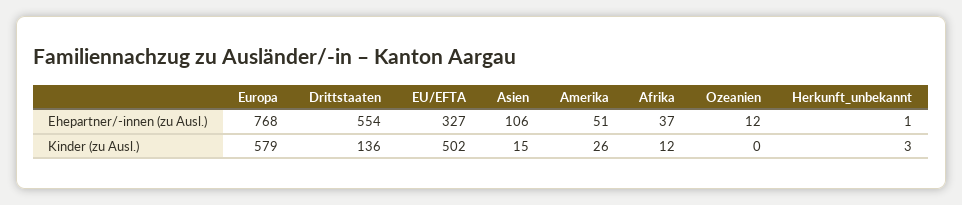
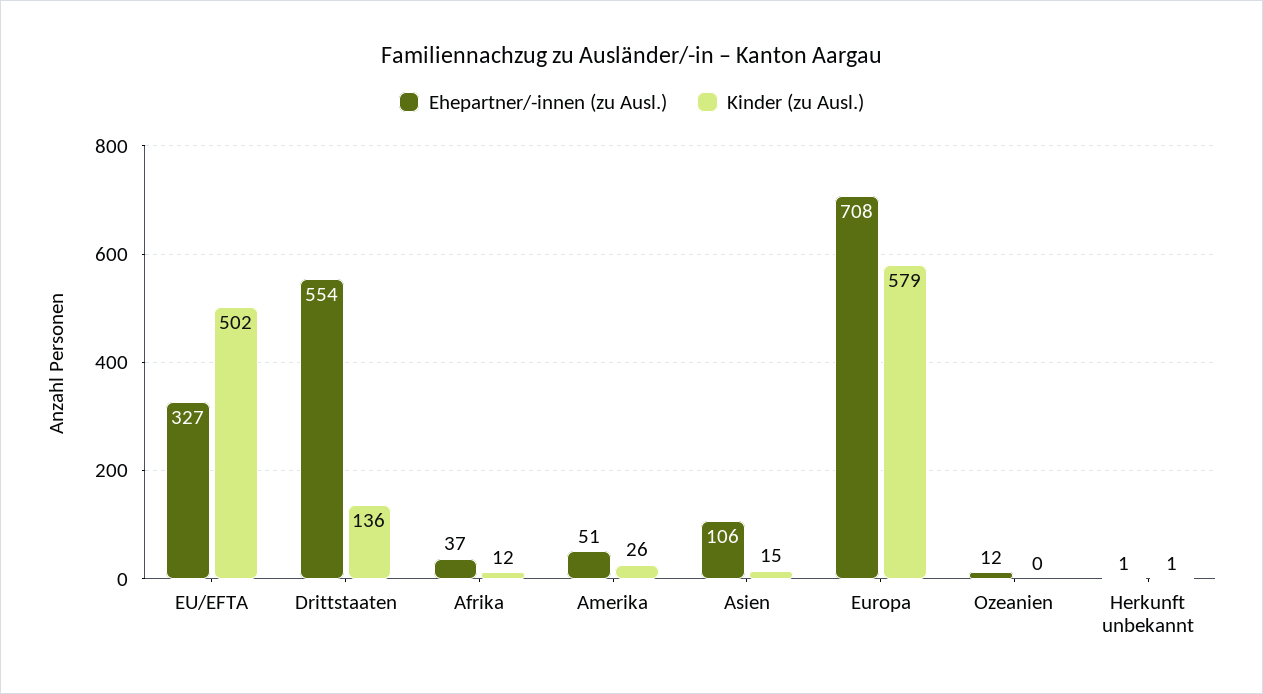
  {
    "Ehepartner/-innen (zu Ausl.)": {
-     "Europa": 768,
+     "Europa": 708,
      "Drittstaaten": 554,
      "EU/EFTA": 327,
      "Asien": 106,
      "Amerika": 51,
      "Afrika": 37,
      "Ozeanien": 12,
      "Herkunft_unbekannt": 1
    },
    "Kinder (zu Ausl.)": {
      "Europa": 579,
      "Drittstaaten": 136,
      "EU/EFTA": 502,
      "Asien": 15,
      "Amerika": 26,
      "Afrika": 12,
      "Ozeanien": 0,
-     "Herkunft_unbekannt": 3
+     "Herkunft_unbekannt": 1
    }
  }

